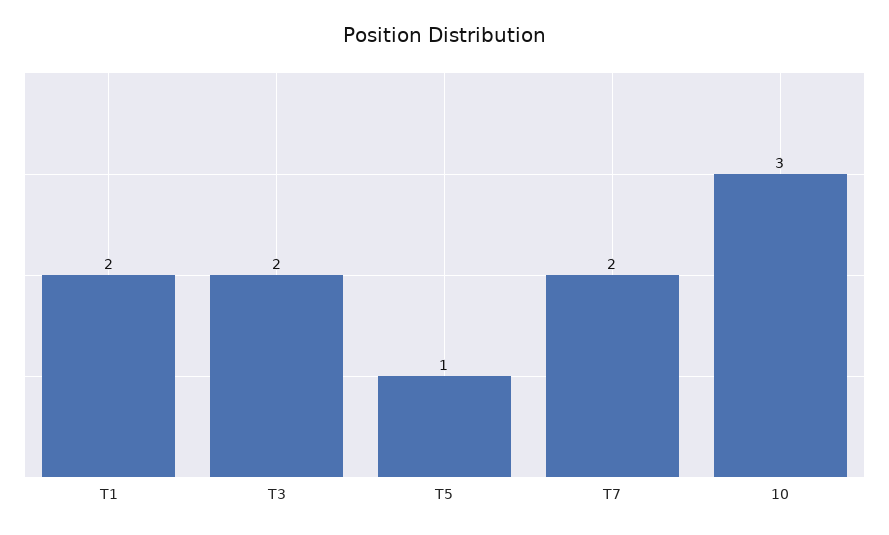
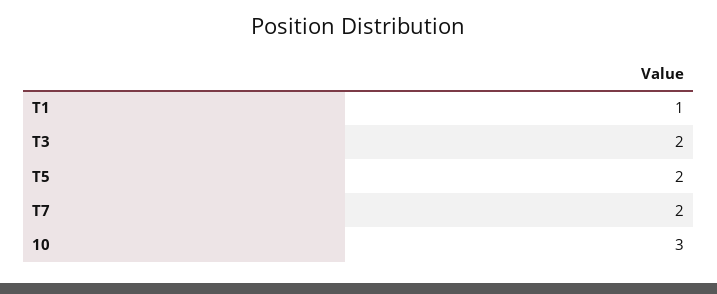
  {
-   "T1": 2,
+   "T1": 1,
    "T3": 2,
-   "T5": 1,
+   "T5": 2,
    "T7": 2,
    "10": 3
  }

